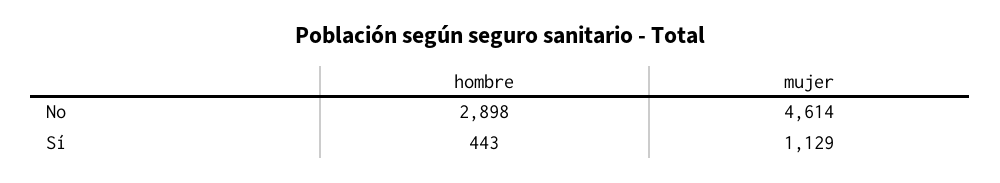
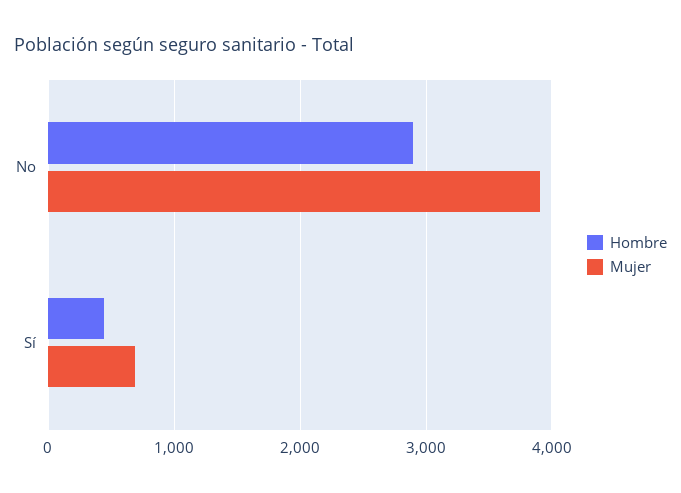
  {
    "hombre": {
      "No": 2898,
      "Sí": 443
    },
    "mujer": {
-     "No": 4614,
+     "No": 3900,
-     "Sí": 1129
+     "Sí": 700
    }
  }

